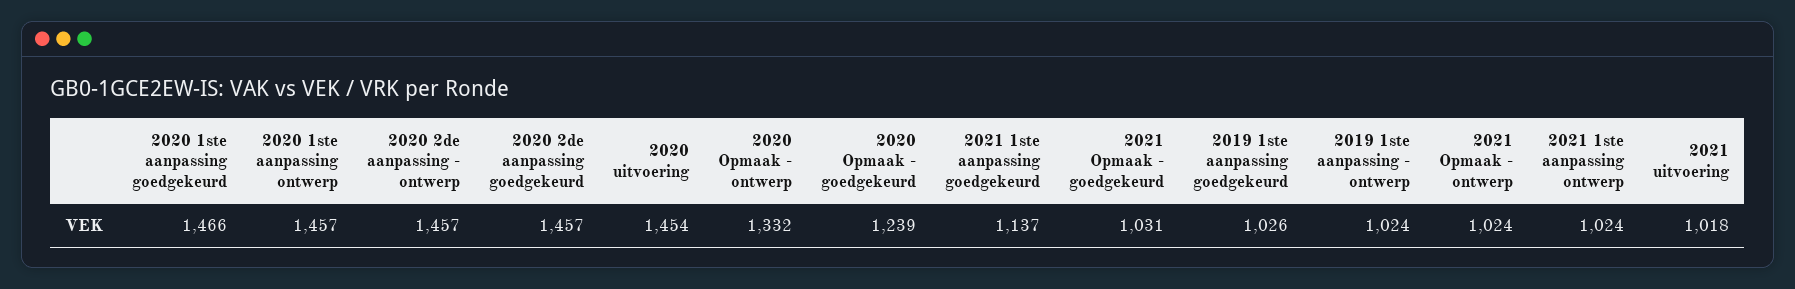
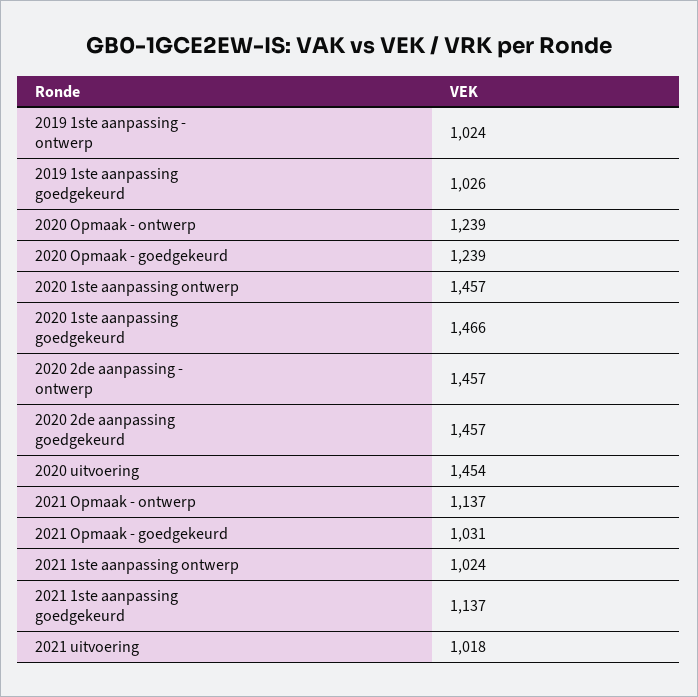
  {
    "2020 1ste aanpassing goedgekeurd": 1466,
    "2020 1ste aanpassing ontwerp": 1457,
    "2020 2de aanpassing - ontwerp": 1457,
    "2020 2de aanpassing goedgekeurd": 1457,
    "2020 uitvoering": 1454,
-   "2020 Opmaak - ontwerp": 1332,
+   "2020 Opmaak - ontwerp": 1239,
    "2020 Opmaak - goedgekeurd": 1239,
    "2021 1ste aanpassing goedgekeurd": 1137,
    "2021 Opmaak - goedgekeurd": 1031,
    "2019 1ste aanpassing goedgekeurd": 1026,
    "2019 1ste aanpassing - ontwerp": 1024,
-   "2021 Opmaak - ontwerp": 1024,
+   "2021 Opmaak - ontwerp": 1137,
    "2021 1ste aanpassing ontwerp": 1024,
    "2021 uitvoering": 1018
  }

